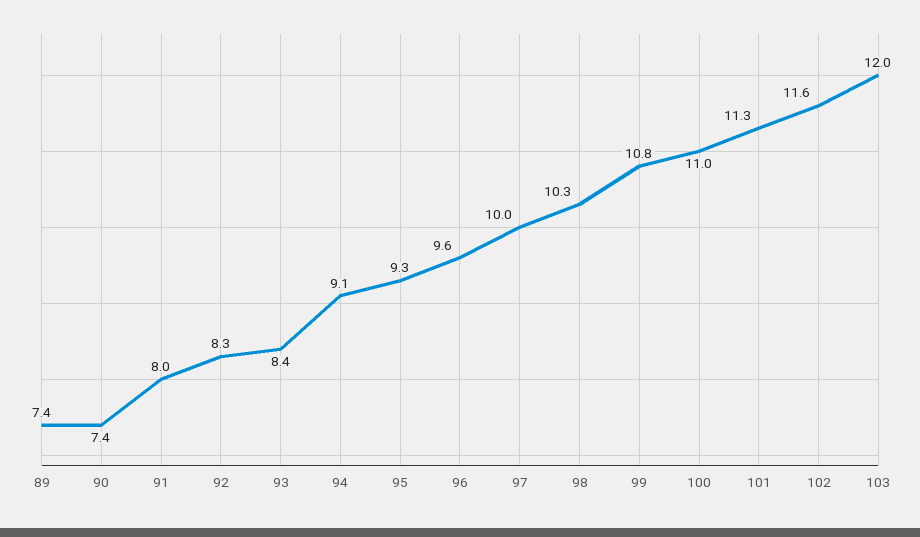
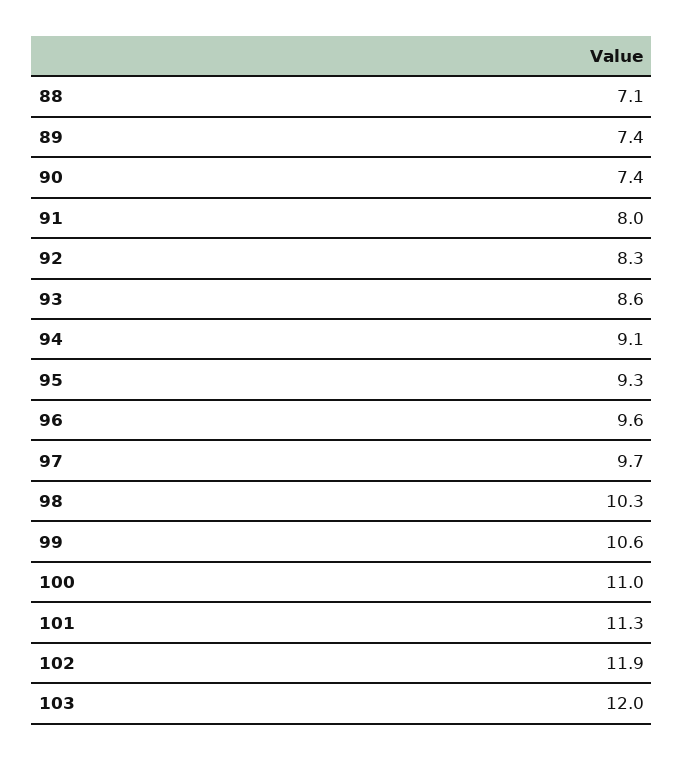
  {
    "89": 7.4,
    "90": 7.4,
    "91": 8,
    "92": 8.3,
-   "93": 8.4,
+   "93": 8.6,
    "94": 9.1,
    "95": 9.3,
    "96": 9.6,
-   "97": 10,
+   "97": 9.7,
    "98": 10.3,
-   "99": 10.8,
+   "99": 10.6,
    "100": 11,
    "101": 11.3,
-   "102": 11.6,
+   "102": 11.9,
-   "103": 12
+   "103": 12,
+   "88": 7.1
  }

